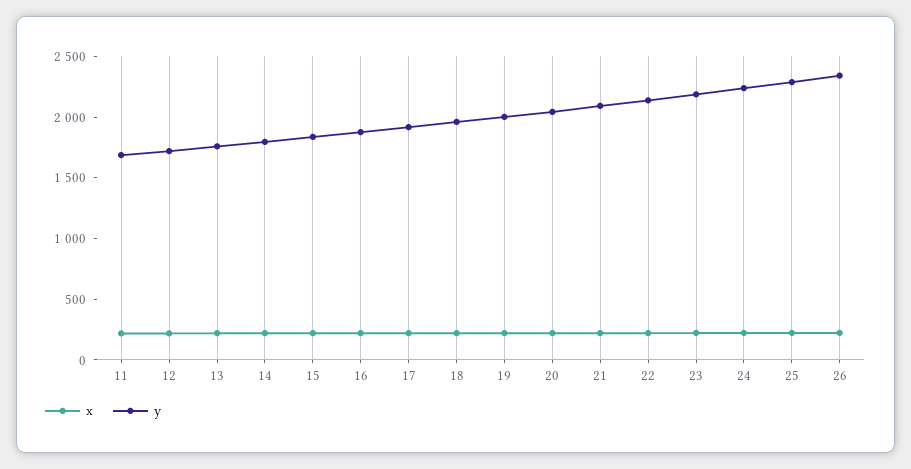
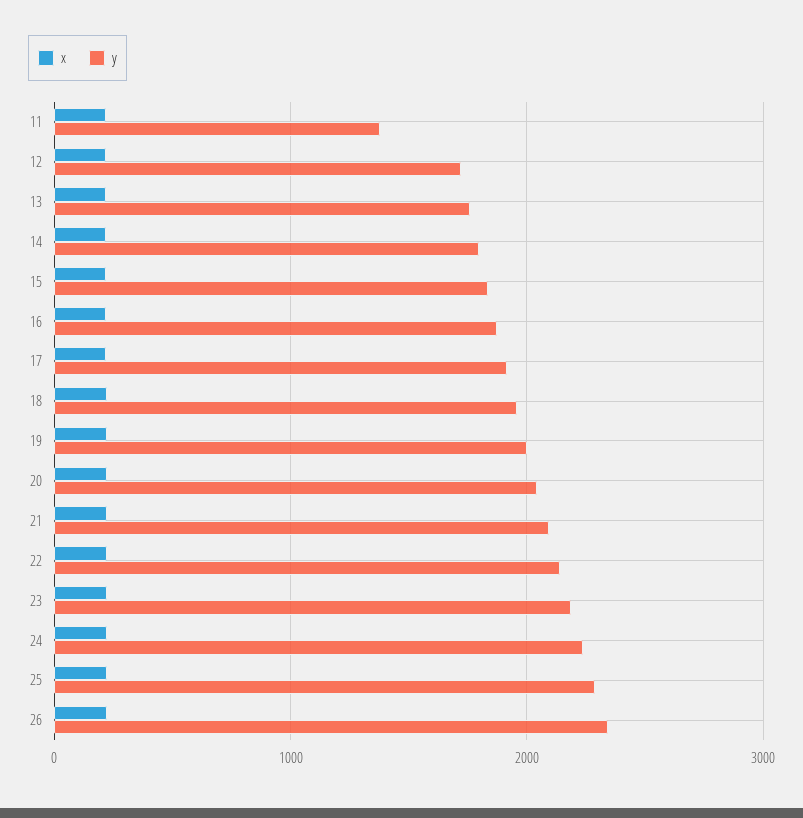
  {
    "x": {
      "11": 200,
      "12": 200,
      "13": 200,
      "14": 200,
      "15": 200,
      "16": 200,
      "17": 200,
      "18": 200,
      "19": 200,
      "20": 200,
      "21": 200,
      "22": 200,
      "23": 200,
      "24": 200,
      "25": 200,
      "26": 200
    },
    "y": {
-     "11": 1700,
+     "11": 1400,
      "12": 1700,
      "13": 1800,
      "14": 1800,
      "15": 1800,
      "16": 1900,
      "17": 1900,
      "18": 2000,
      "19": 2000,
      "20": 2000,
      "21": 2100,
      "22": 2100,
      "23": 2200,
      "24": 2200,
      "25": 2300,
      "26": 2300
    }
  }

